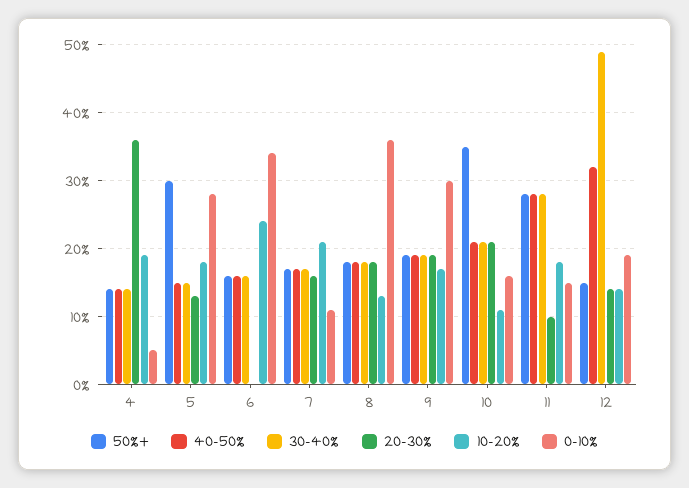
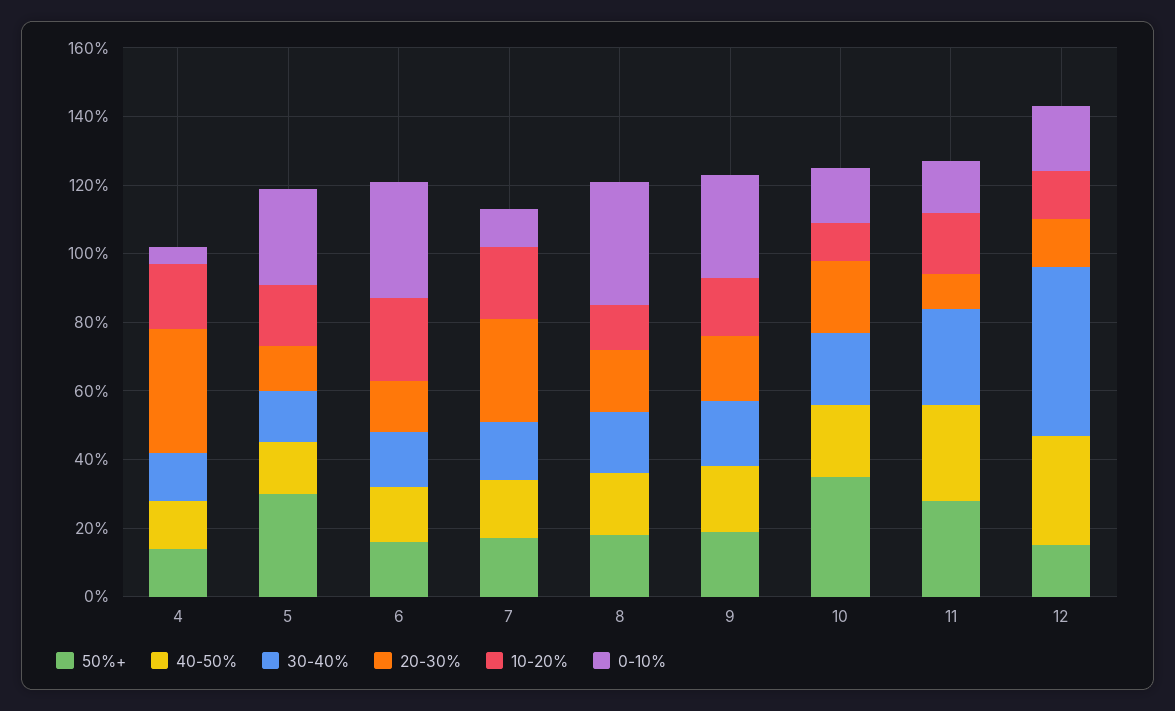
  {
    "50%+": {
      "4": 14,
      "5": 30,
      "6": 16,
      "7": 17,
      "8": 18,
      "9": 19,
      "10": 35,
      "11": 28,
      "12": 15
    },
    "40-50%": {
      "4": 14,
      "5": 15,
      "6": 16,
      "7": 17,
      "8": 18,
      "9": 19,
      "10": 21,
      "11": 28,
      "12": 32
    },
    "30-40%": {
      "4": 14,
      "5": 15,
      "6": 16,
      "7": 17,
      "8": 18,
      "9": 19,
      "10": 21,
      "11": 28,
      "12": 49
    },
    "20-30%": {
      "4": 36,
      "5": 13,
-     "6": 0,
+     "6": 15,
-     "7": 16,
+     "7": 30,
      "8": 18,
      "9": 19,
      "10": 21,
      "11": 10,
      "12": 14
    },
    "10-20%": {
      "4": 19,
      "5": 18,
      "6": 24,
      "7": 21,
      "8": 13,
      "9": 17,
      "10": 11,
      "11": 18,
      "12": 14
    },
    "0-10%": {
      "4": 5,
      "5": 28,
      "6": 34,
      "7": 11,
      "8": 36,
      "9": 30,
      "10": 16,
      "11": 15,
      "12": 19
    }
  }

